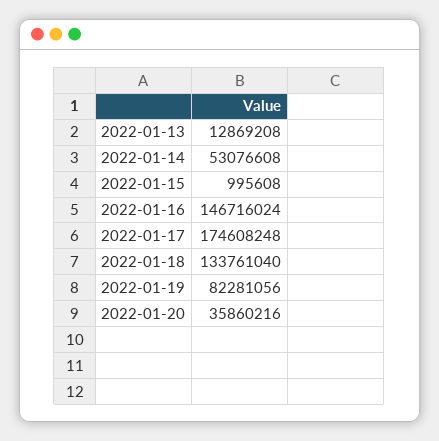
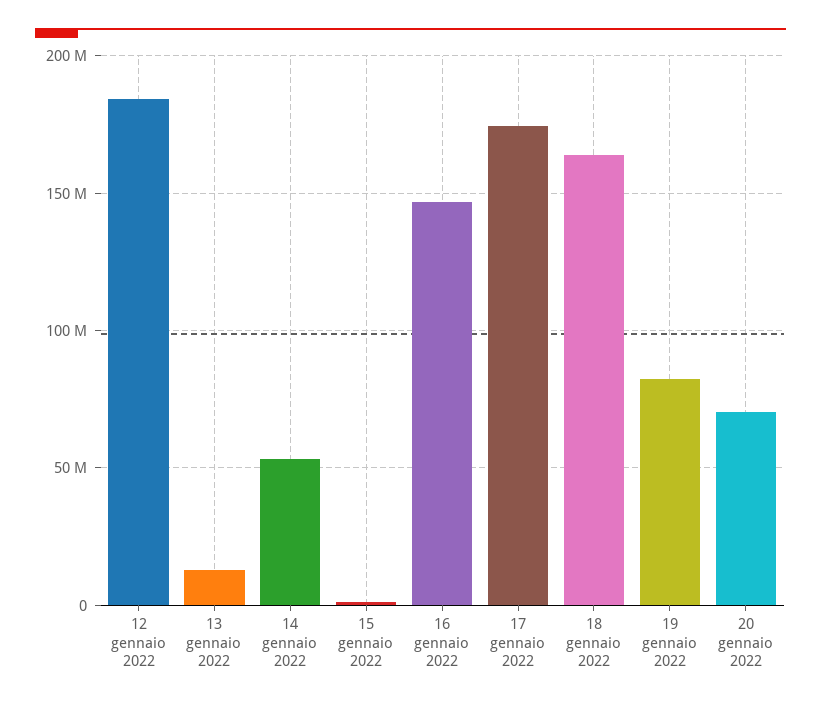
  {
    "2022-01-13": 12869208,
    "2022-01-14": 53076608,
    "2022-01-15": 995608,
    "2022-01-16": 146716024,
    "2022-01-17": 174608248,
-   "2022-01-18": 133761040,
+   "2022-01-18": 165000000,
    "2022-01-19": 82281056,
-   "2022-01-20": 35860216
+   "2022-01-20": 70000000,
+   "12 gennaio 2022": 185000000
  }

